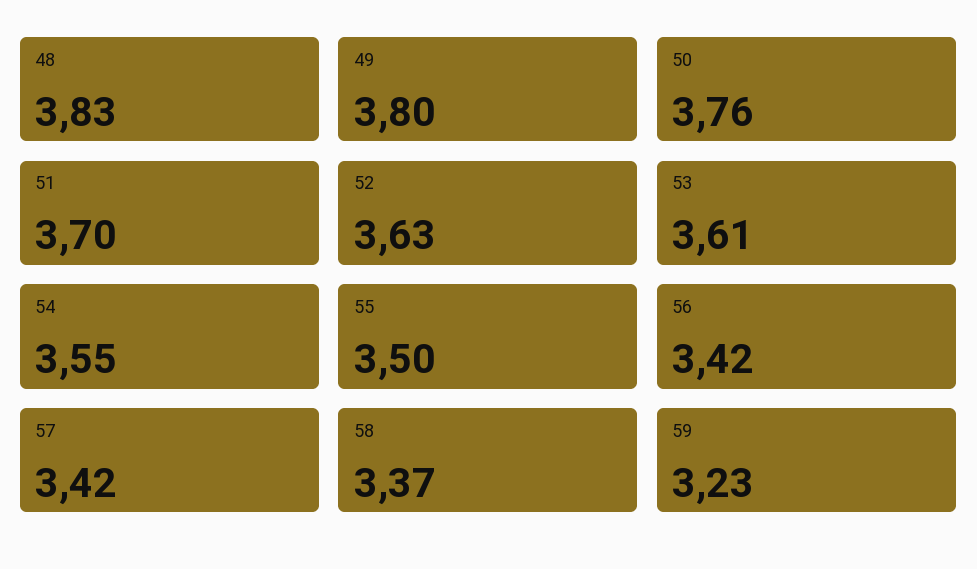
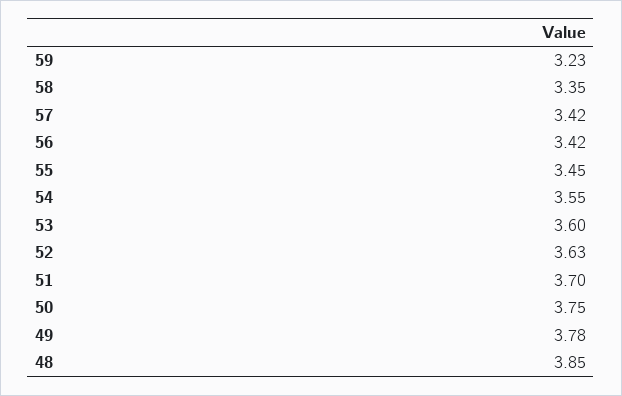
  {
-   "48": 3.83,
+   "48": 3.85,
-   "49": 3.8,
+   "49": 3.78,
-   "50": 3.76,
+   "50": 3.75,
    "51": 3.7,
    "52": 3.63,
-   "53": 3.61,
+   "53": 3.6,
    "54": 3.55,
-   "55": 3.5,
+   "55": 3.45,
    "56": 3.42,
    "57": 3.42,
-   "58": 3.37,
+   "58": 3.35,
    "59": 3.23
  }

